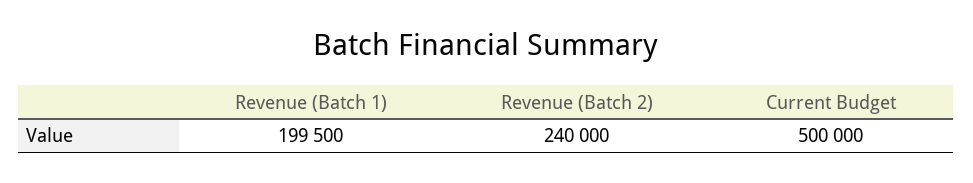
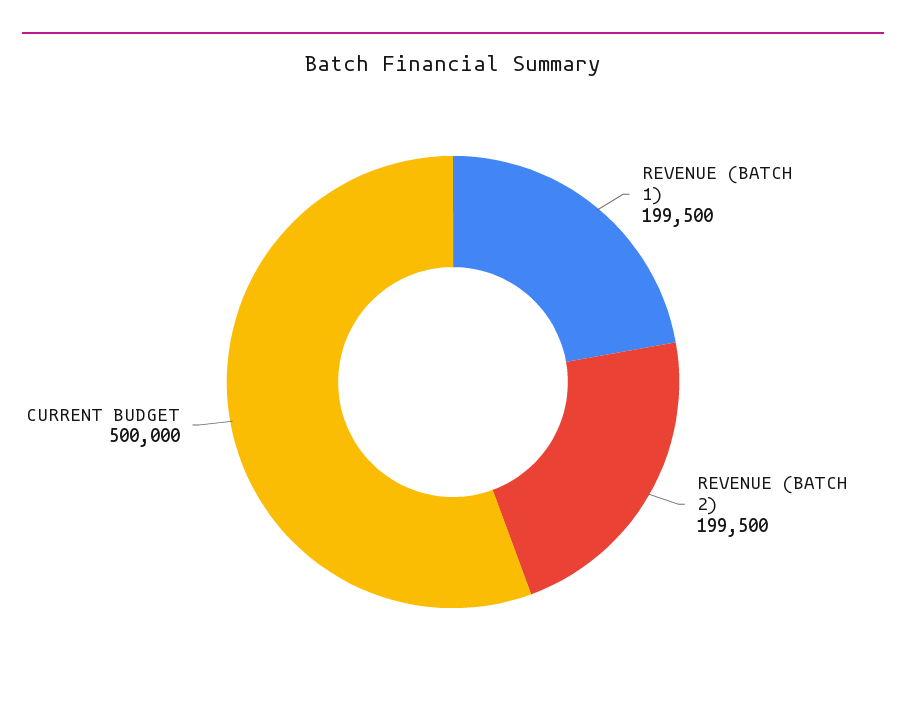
  {
    "Revenue (Batch 1)": 199500,
-   "Revenue (Batch 2)": 240000,
+   "Revenue (Batch 2)": 199500,
    "Current Budget": 500000
  }

